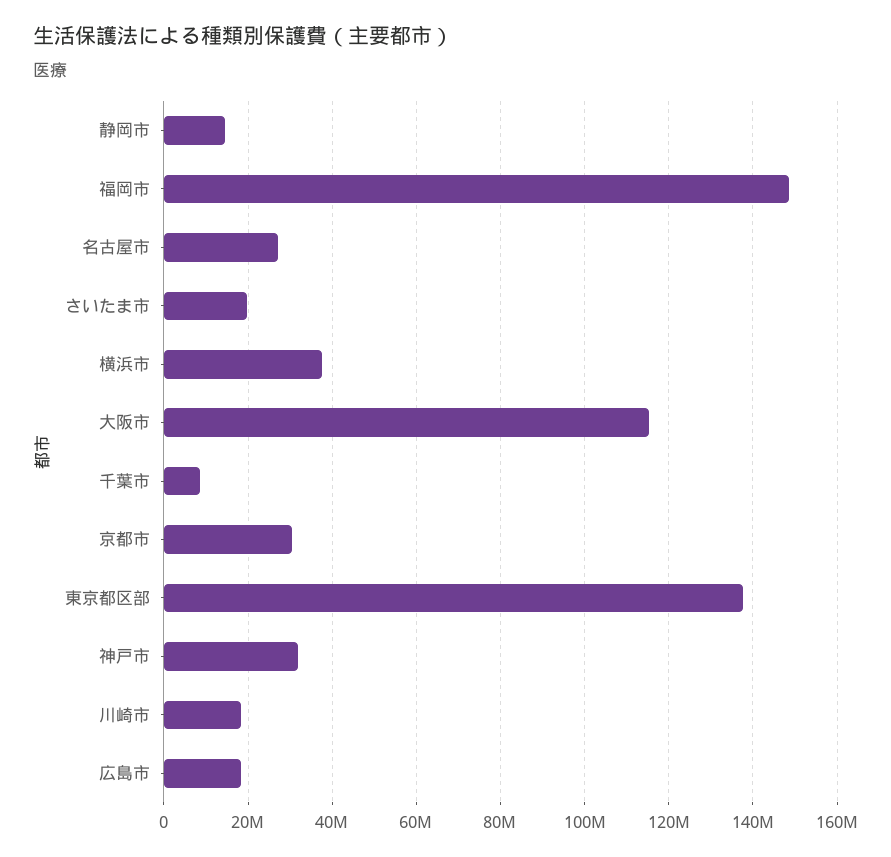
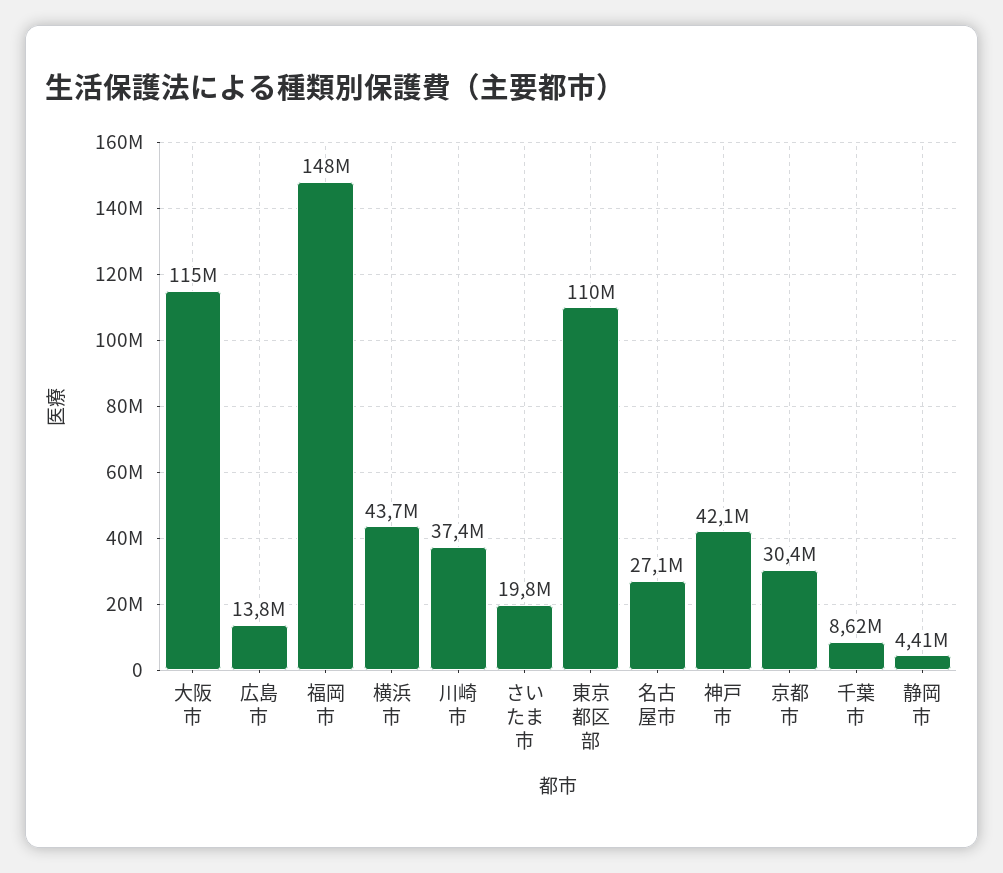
  {
-   "静岡市": 14000000,
+   "静岡市": 4410000,
    "福岡市": 148000000,
    "名古屋市": 27100000,
    "さいたま市": 19800000,
-   "横浜市": 38000000,
+   "横浜市": 43700000,
    "大阪市": 115000000,
    "千葉市": 8620000,
    "京都市": 30400000,
-   "東京都区部": 138000000,
+   "東京都区部": 110000000,
-   "神戸市": 32000000,
+   "神戸市": 42100000,
-   "川崎市": 18000000,
+   "川崎市": 37400000,
-   "広島市": 18000000
+   "広島市": 13800000
  }

